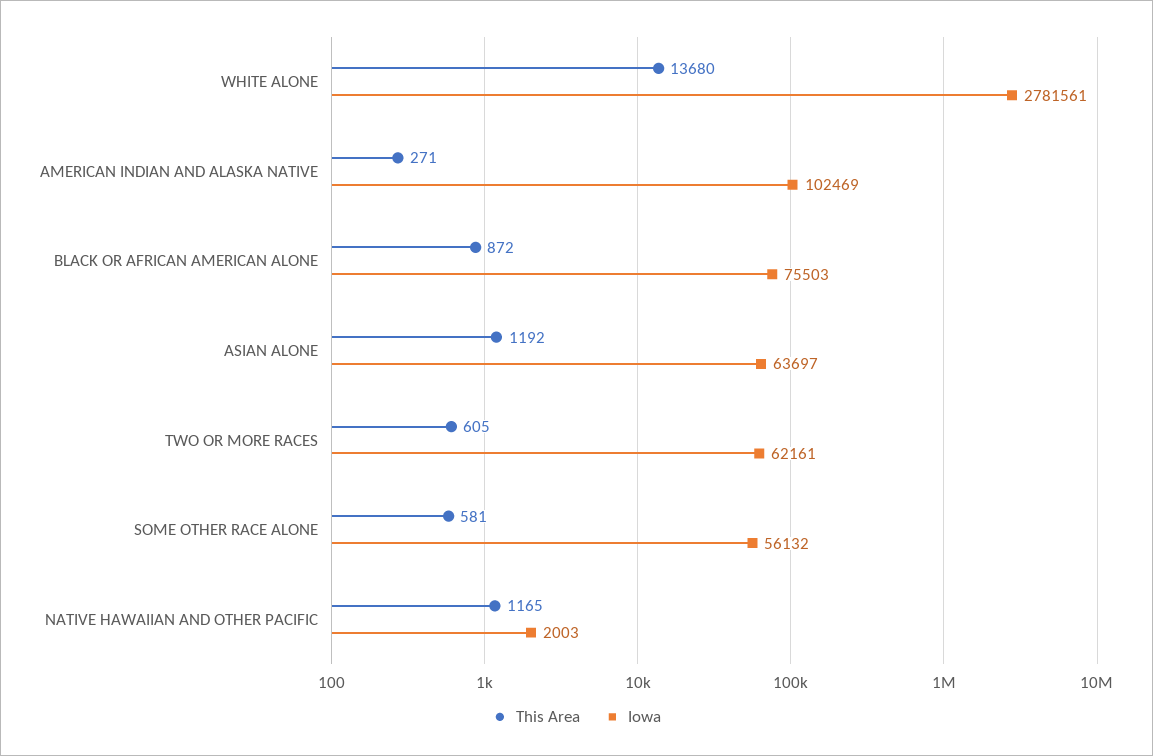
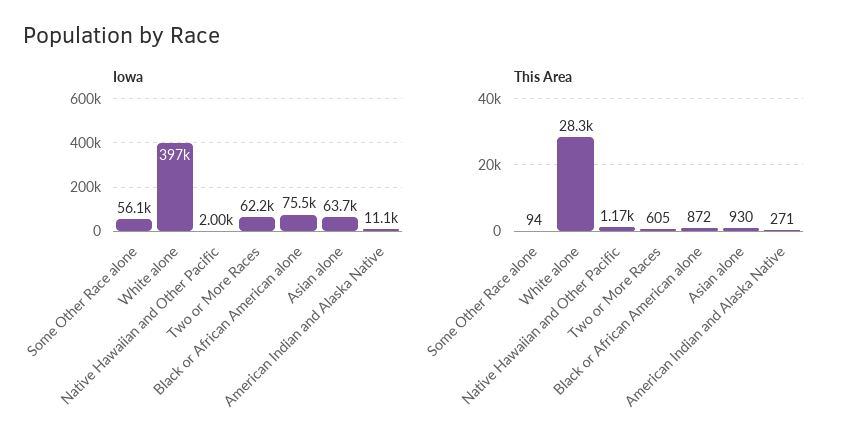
  {
    "This Area": {
-     "WHITE ALONE": 13680,
+     "WHITE ALONE": 28300,
      "AMERICAN INDIAN AND ALASKA NATIVE": 271,
      "BLACK OR AFRICAN AMERICAN ALONE": 872,
-     "ASIAN ALONE": 1192,
+     "ASIAN ALONE": 930,
      "TWO OR MORE RACES": 605,
-     "SOME OTHER RACE ALONE": 581,
+     "SOME OTHER RACE ALONE": 94,
      "NATIVE HAWAIIAN AND OTHER PACIFIC": 1165
    },
    "Iowa": {
-     "WHITE ALONE": 2781561,
+     "WHITE ALONE": 397000,
-     "AMERICAN INDIAN AND ALASKA NATIVE": 102469,
+     "AMERICAN INDIAN AND ALASKA NATIVE": 11100,
      "BLACK OR AFRICAN AMERICAN ALONE": 75503,
      "ASIAN ALONE": 63697,
      "TWO OR MORE RACES": 62161,
      "SOME OTHER RACE ALONE": 56132,
      "NATIVE HAWAIIAN AND OTHER PACIFIC": 2003
    }
  }

